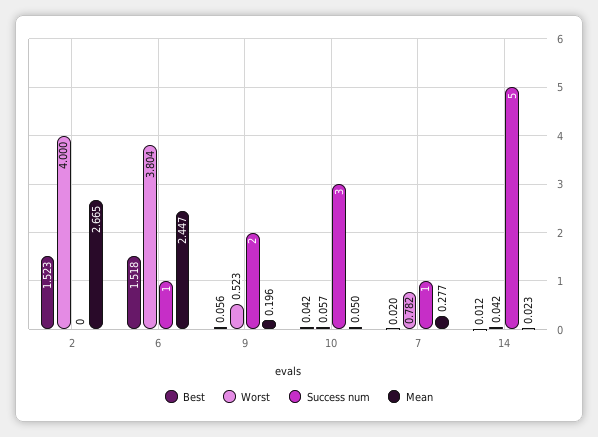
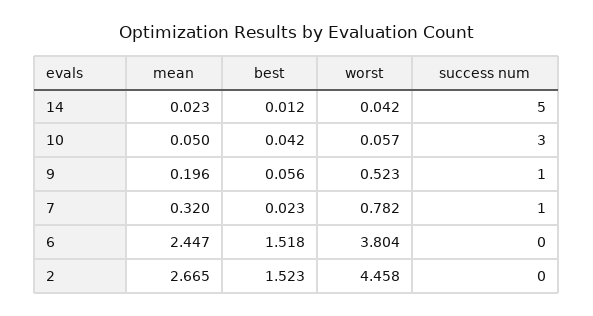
  {
    "Best": {
      "2": 1.523,
      "6": 1.518,
      "9": 0.056,
      "10": 0.042,
-     "7": 0.02,
+     "7": 0.023,
      "14": 0.012
    },
    "Worst": {
-     "2": 4,
+     "2": 4.458,
      "6": 3.804,
      "9": 0.523,
      "10": 0.057,
      "7": 0.782,
      "14": 0.042
    },
    "Success num": {
      "2": 0,
-     "6": 1,
+     "6": 0,
-     "9": 2,
+     "9": 1,
      "10": 3,
      "7": 1,
      "14": 5
    },
    "Mean": {
      "2": 2.665,
      "6": 2.447,
      "9": 0.196,
      "10": 0.05,
-     "7": 0.277,
+     "7": 0.32,
      "14": 0.023
    }
  }

